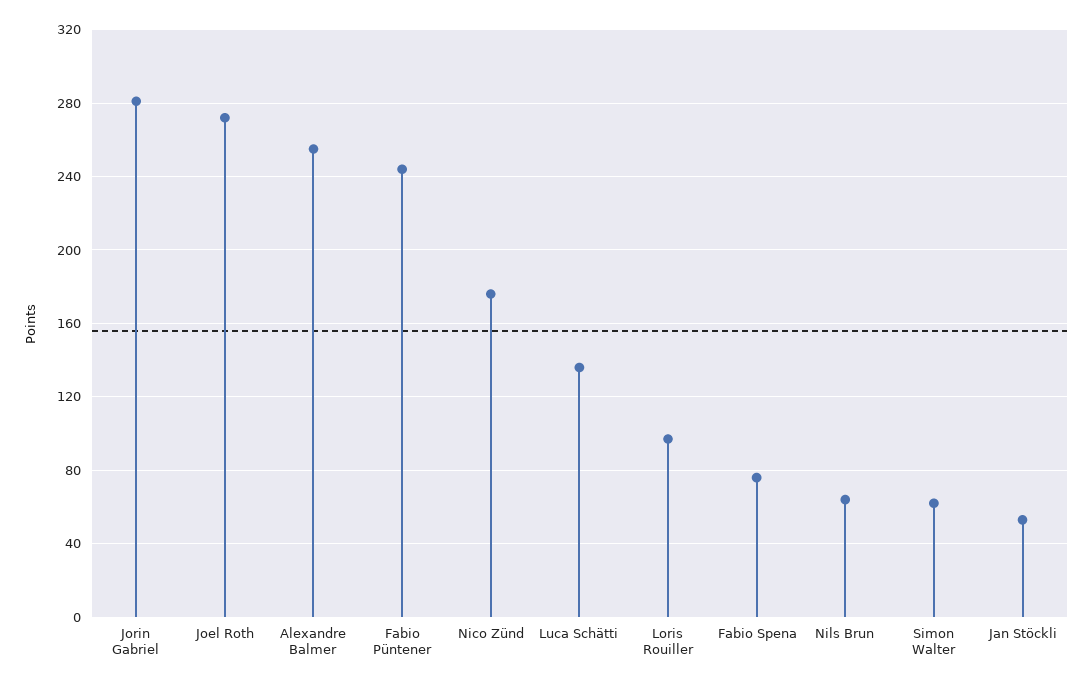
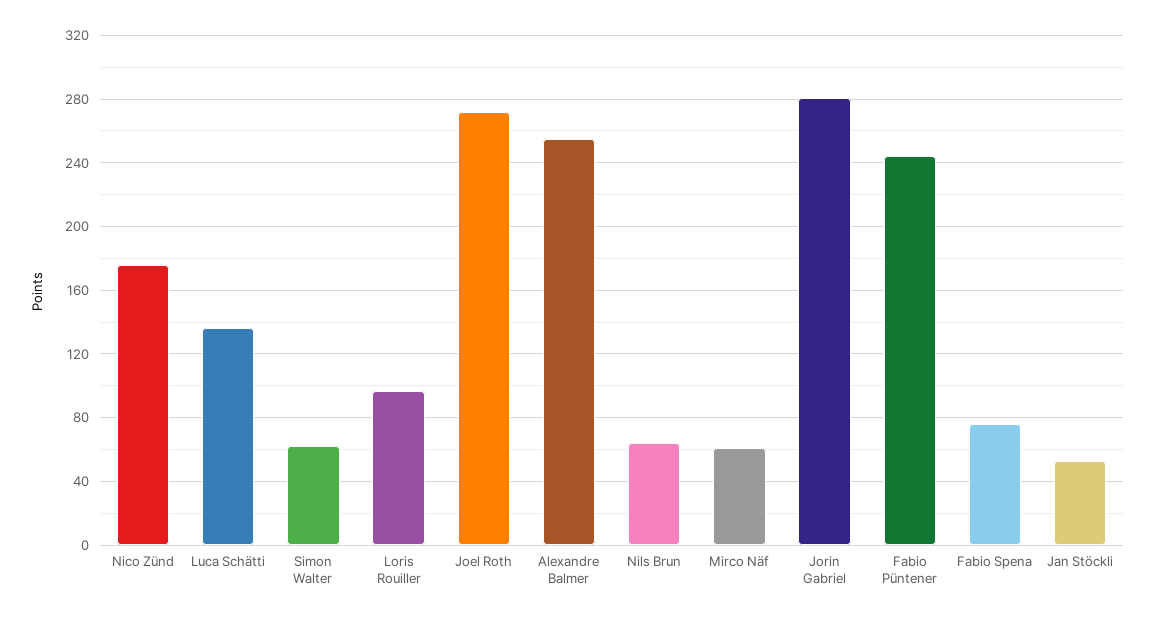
  {
    "Jorin Gabriel": 280,
    "Joel Roth": 270,
    "Alexandre Balmer": 255,
    "Fabio Püntener": 245,
    "Nico Zünd": 175,
    "Luca Schätti": 135,
    "Loris Rouiller": 95,
    "Fabio Spena": 75,
    "Nils Brun": 65,
    "Simon Walter": 60,
-   "Jan Stöckli": 55
+   "Jan Stöckli": 55,
+   "Mirco Näf": 60
  }

